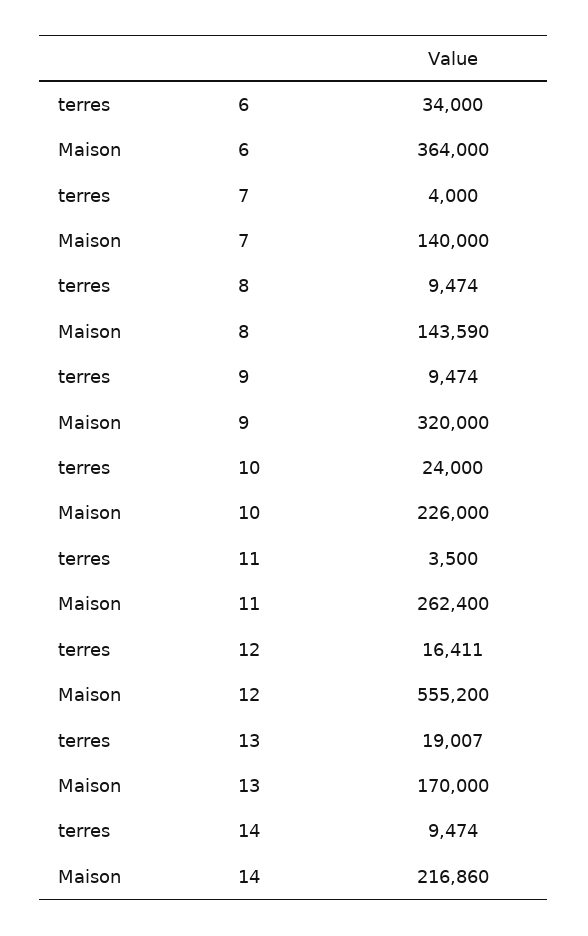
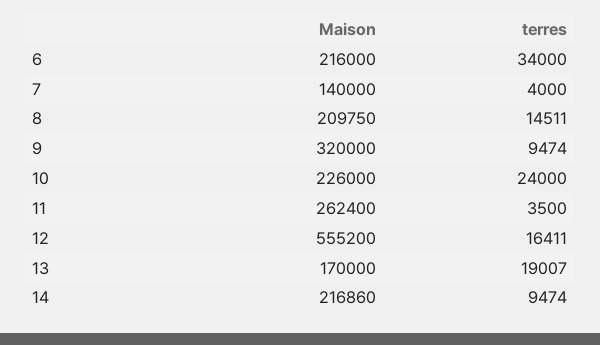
  {
    "terres": {
      "6": 34000,
      "7": 4000,
-     "8": 9474,
+     "8": 14511,
      "9": 9474,
      "10": 24000,
      "11": 3500,
      "12": 16411,
      "13": 19007,
      "14": 9474
    },
    "Maison": {
-     "6": 364000,
+     "6": 216000,
      "7": 140000,
-     "8": 143590,
+     "8": 209750,
      "9": 320000,
      "10": 226000,
      "11": 262400,
      "12": 555200,
      "13": 170000,
      "14": 216860
    }
  }

